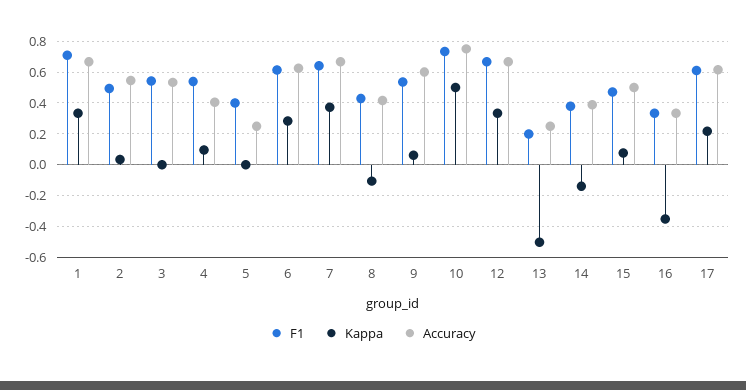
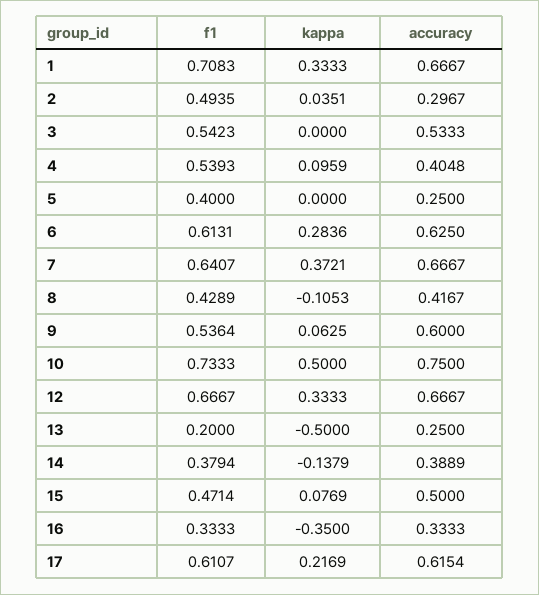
  {
    "F1": {
      "1": 0.7083,
      "2": 0.4935,
      "3": 0.5423,
      "4": 0.5393,
      "5": 0.4,
      "6": 0.6131,
      "7": 0.6407,
      "8": 0.4289,
      "9": 0.5364,
      "10": 0.7333,
      "12": 0.6667,
      "13": 0.2,
      "14": 0.3794,
      "15": 0.4714,
      "16": 0.3333,
      "17": 0.6107
    },
    "Kappa": {
      "1": 0.3333,
      "2": 0.0351,
      "3": 0,
      "4": 0.0959,
      "5": 0,
      "6": 0.2836,
      "7": 0.3721,
      "8": -0.1053,
      "9": 0.0625,
      "10": 0.5,
      "12": 0.3333,
      "13": -0.5,
      "14": -0.1379,
      "15": 0.0769,
      "16": -0.35,
      "17": 0.2169
    },
    "Accuracy": {
      "1": 0.6667,
-     "2": 0.55,
+     "2": 0.2967,
      "3": 0.5333,
      "4": 0.4048,
      "5": 0.25,
      "6": 0.625,
      "7": 0.6667,
      "8": 0.4167,
      "9": 0.6,
      "10": 0.75,
      "12": 0.6667,
      "13": 0.25,
      "14": 0.3889,
      "15": 0.5,
      "16": 0.3333,
      "17": 0.6154
    }
  }

